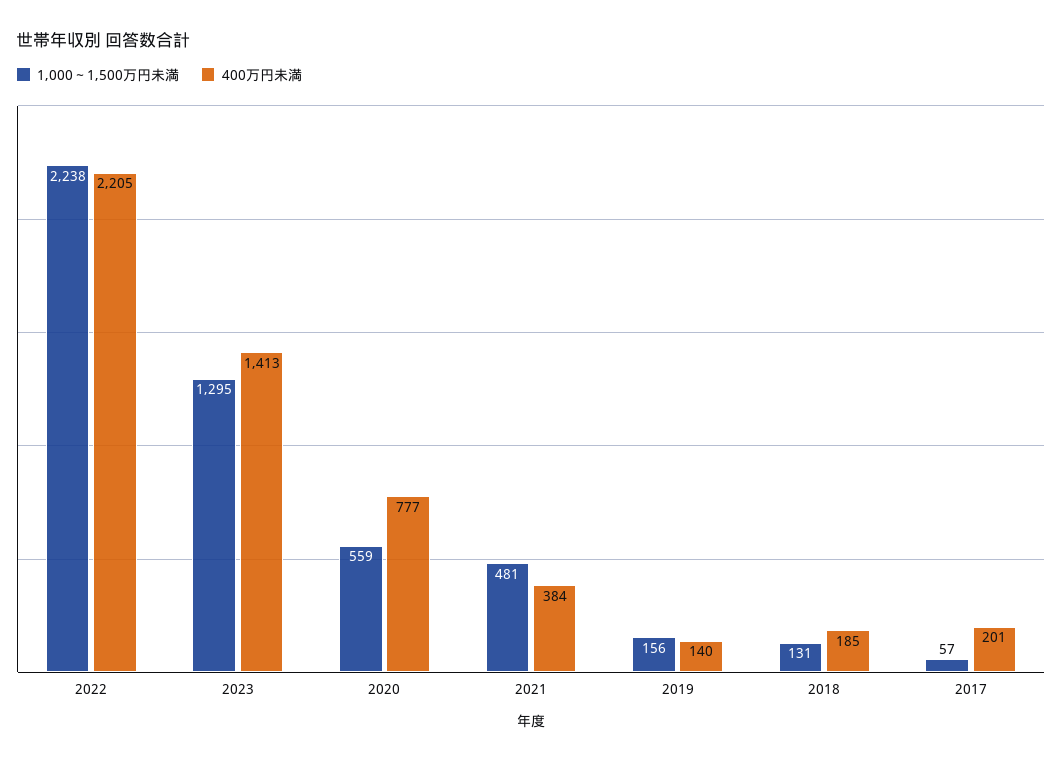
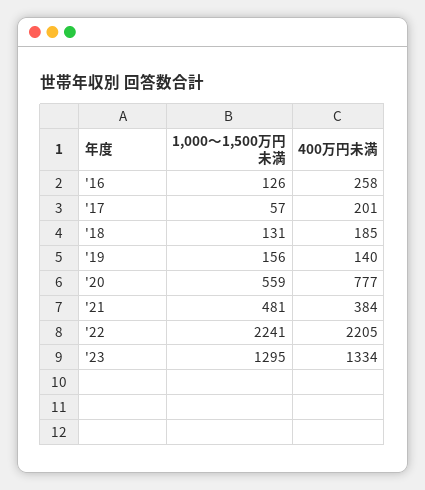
  {
    "1,000～1,500万円未満": {
-     "2022": 2238,
+     "2022": 2241,
      "2023": 1295,
      "2020": 559,
      "2021": 481,
      "2019": 156,
      "2018": 131,
-     "2017": 57
+     "2017": 57,
+     "'16": 126
    },
    "400万円未満": {
      "2022": 2205,
-     "2023": 1413,
+     "2023": 1334,
      "2020": 777,
      "2021": 384,
      "2019": 140,
      "2018": 185,
-     "2017": 201
+     "2017": 201,
+     "'16": 258
    }
  }

